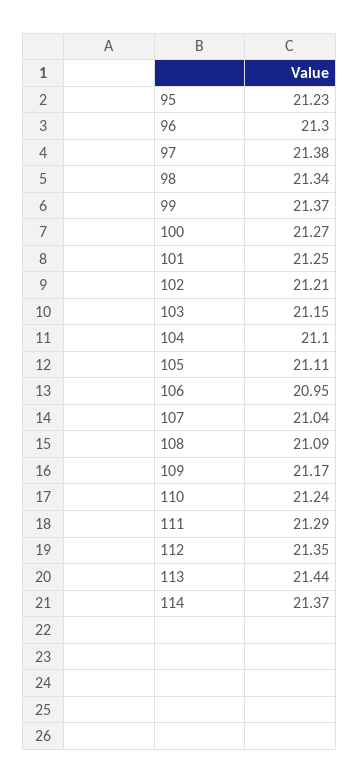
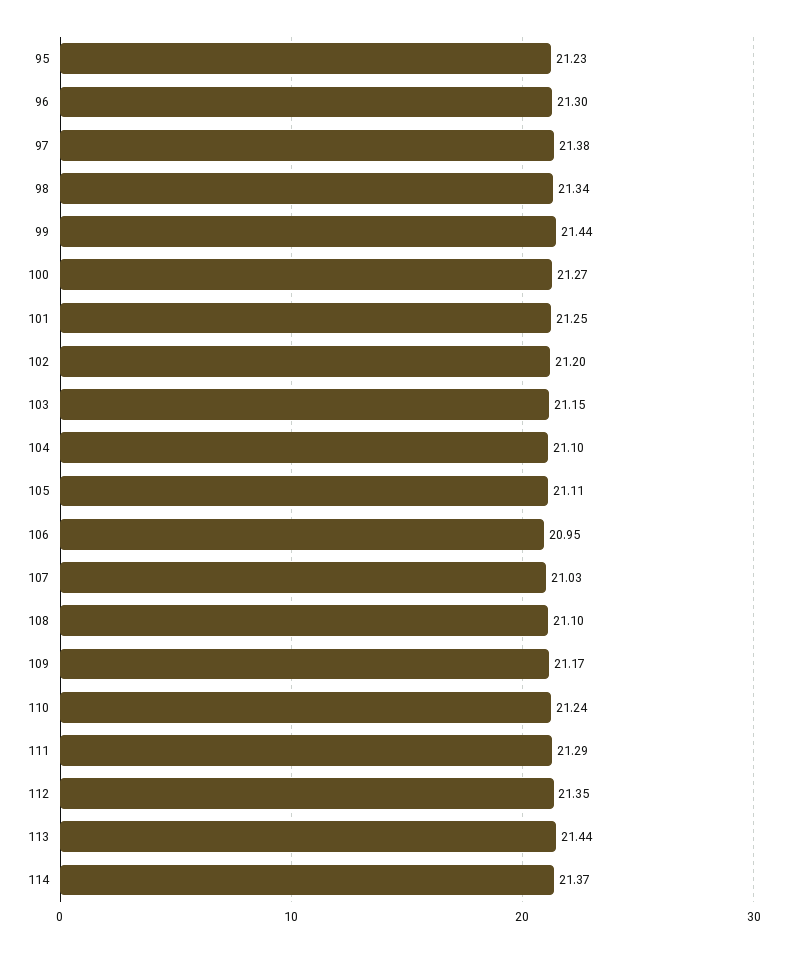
  {
    "95": 21.23,
    "96": 21.3,
    "97": 21.38,
    "98": 21.34,
-   "99": 21.37,
+   "99": 21.44,
    "100": 21.27,
    "101": 21.25,
-   "102": 21.21,
+   "102": 21.2,
    "103": 21.15,
    "104": 21.1,
    "105": 21.11,
    "106": 20.95,
-   "107": 21.04,
+   "107": 21.03,
-   "108": 21.09,
+   "108": 21.1,
    "109": 21.17,
    "110": 21.24,
    "111": 21.29,
    "112": 21.35,
    "113": 21.44,
    "114": 21.37
  }

